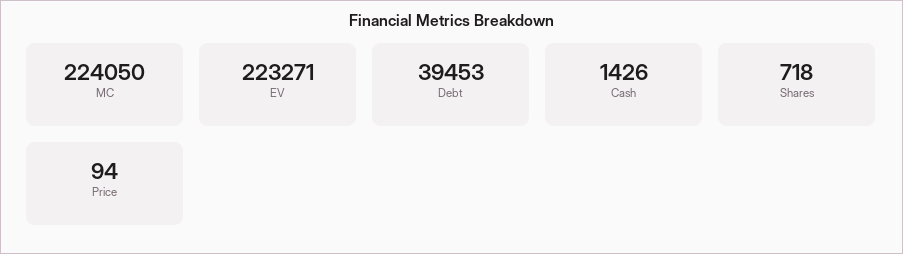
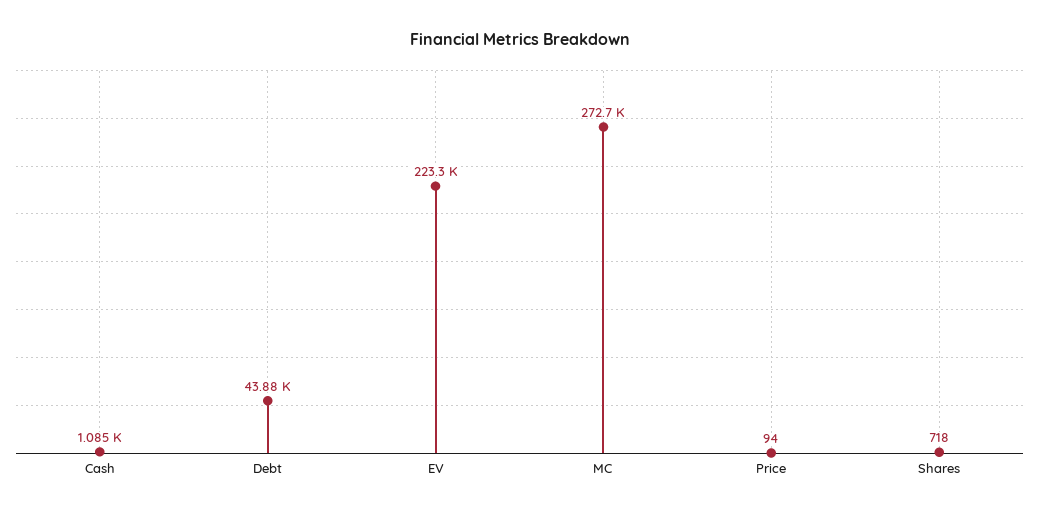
  {
-   "MC": 224050,
+   "MC": 272700,
    "EV": 223271,
-   "Debt": 39453,
+   "Debt": 43880,
-   "Cash": 1426,
+   "Cash": 1085,
    "Shares": 718,
    "Price": 94
  }

